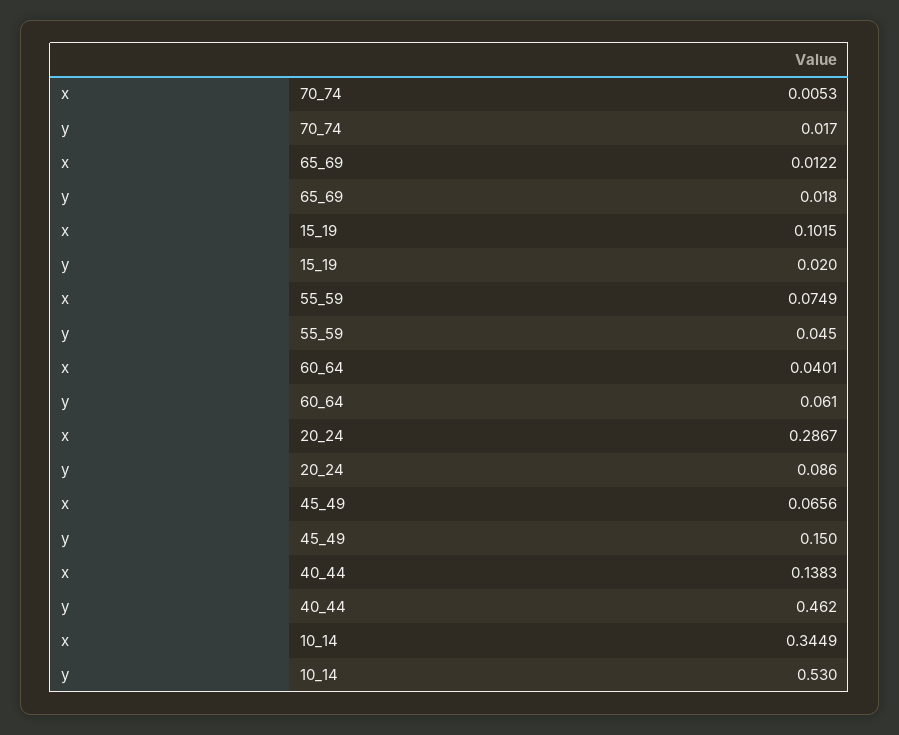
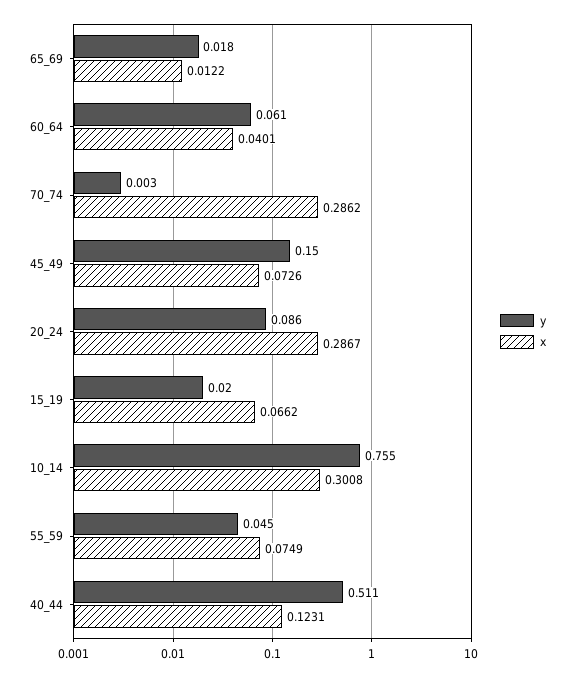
  {
    "x": {
-     "70_74": 0.0053,
+     "70_74": 0.2862,
      "65_69": 0.0122,
-     "15_19": 0.1015,
+     "15_19": 0.0662,
      "55_59": 0.0749,
      "60_64": 0.0401,
      "20_24": 0.2867,
-     "45_49": 0.0656,
+     "45_49": 0.0726,
-     "40_44": 0.1383,
+     "40_44": 0.1231,
-     "10_14": 0.3449
+     "10_14": 0.3008
    },
    "y": {
-     "70_74": 0.017,
+     "70_74": 0.003,
      "65_69": 0.018,
      "15_19": 0.02,
      "55_59": 0.045,
      "60_64": 0.061,
      "20_24": 0.086,
      "45_49": 0.15,
-     "40_44": 0.462,
+     "40_44": 0.511,
-     "10_14": 0.53
+     "10_14": 0.755
    }
  }

